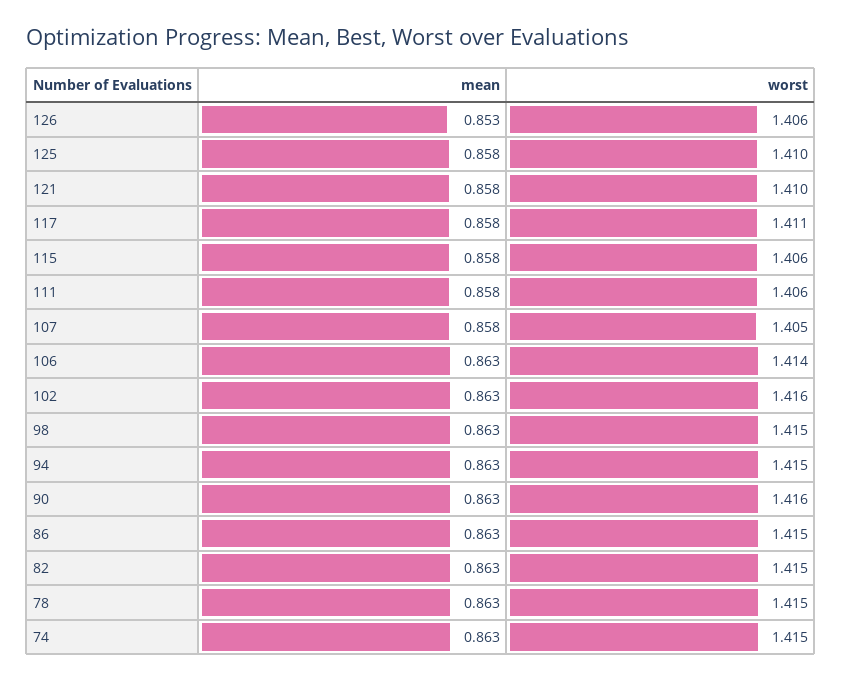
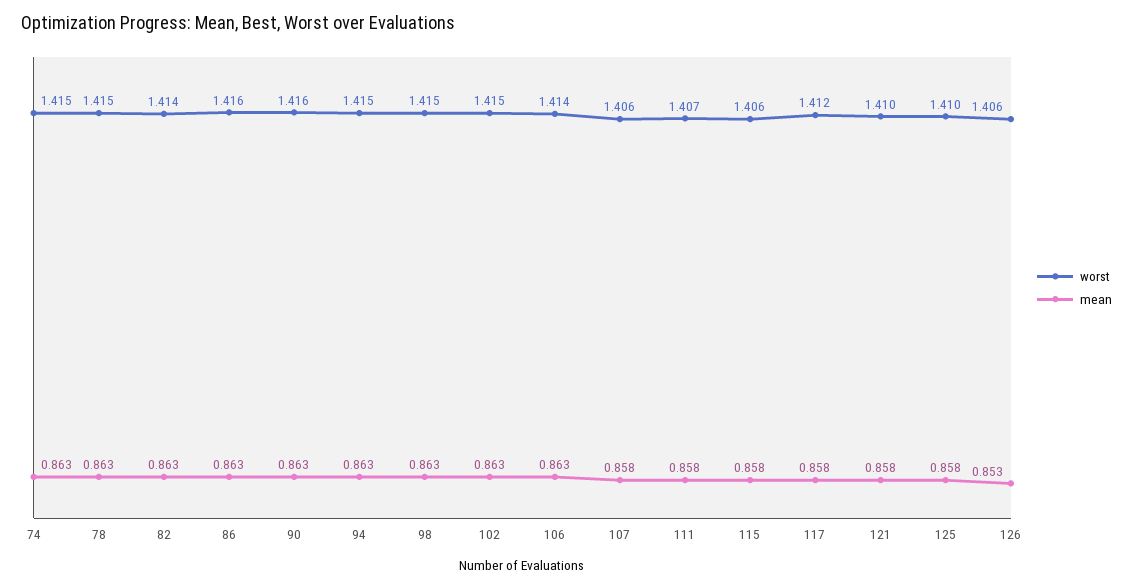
  {
    "mean": {
      "126": 0.853,
      "125": 0.858,
      "121": 0.858,
      "117": 0.858,
      "115": 0.858,
      "111": 0.858,
      "107": 0.858,
      "106": 0.863,
      "102": 0.863,
      "98": 0.863,
      "94": 0.863,
      "90": 0.863,
      "86": 0.863,
      "82": 0.863,
      "78": 0.863,
      "74": 0.863
    },
    "worst": {
      "126": 1.406,
      "125": 1.41,
      "121": 1.41,
-     "117": 1.411,
+     "117": 1.412,
      "115": 1.406,
-     "111": 1.406,
+     "111": 1.407,
-     "107": 1.405,
+     "107": 1.406,
      "106": 1.414,
-     "102": 1.416,
+     "102": 1.415,
      "98": 1.415,
      "94": 1.415,
      "90": 1.416,
-     "86": 1.415,
+     "86": 1.416,
-     "82": 1.415,
+     "82": 1.414,
      "78": 1.415,
      "74": 1.415
    }
  }

